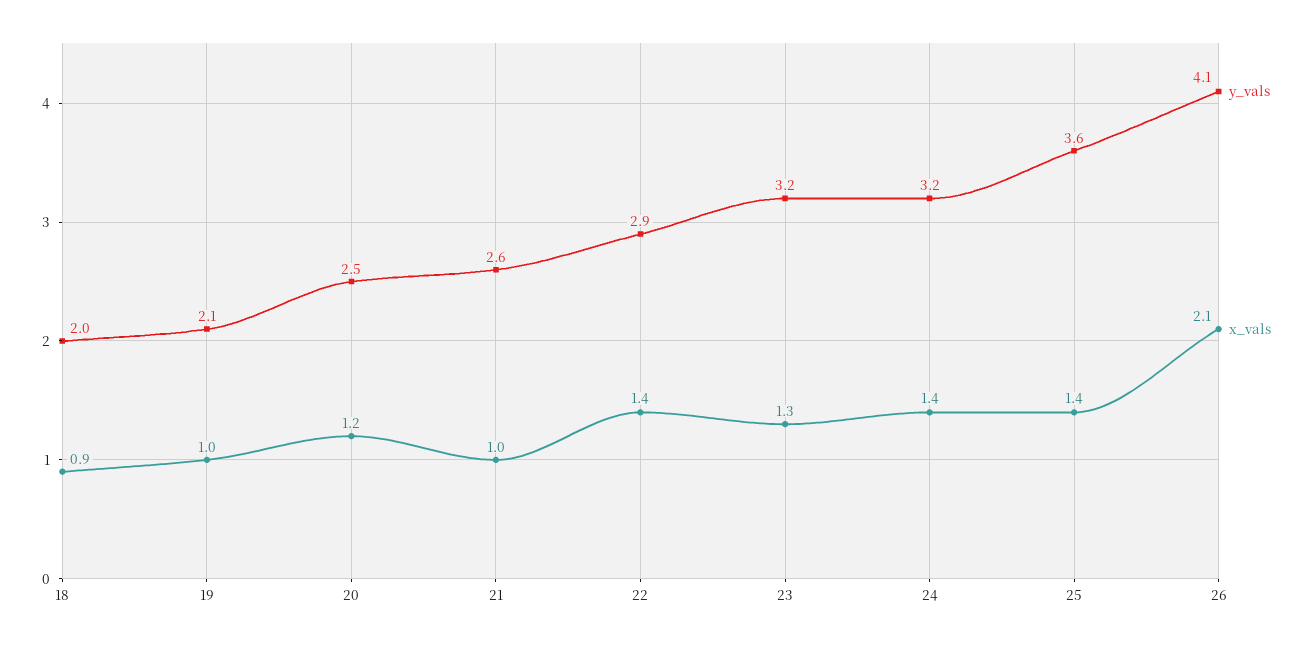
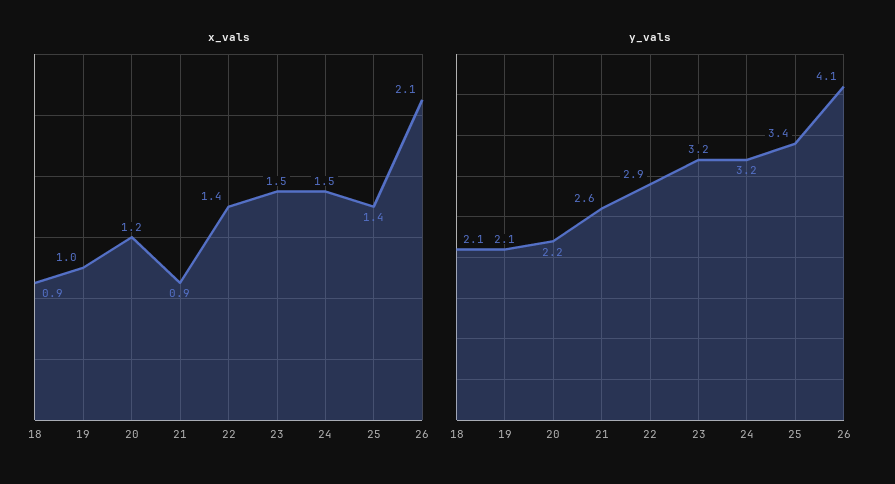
  {
    "y_vals": {
-     "18": 2,
+     "18": 2.1,
      "19": 2.1,
-     "20": 2.5,
+     "20": 2.2,
      "21": 2.6,
      "22": 2.9,
      "23": 3.2,
      "24": 3.2,
-     "25": 3.6,
+     "25": 3.4,
      "26": 4.1
    },
    "x_vals": {
      "18": 0.9,
      "19": 1,
      "20": 1.2,
-     "21": 1,
+     "21": 0.9,
      "22": 1.4,
-     "23": 1.3,
+     "23": 1.5,
-     "24": 1.4,
+     "24": 1.5,
      "25": 1.4,
      "26": 2.1
    }
  }

